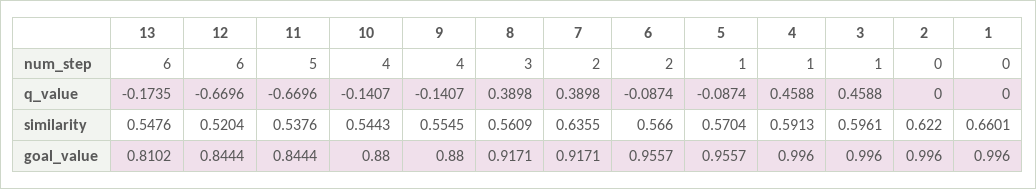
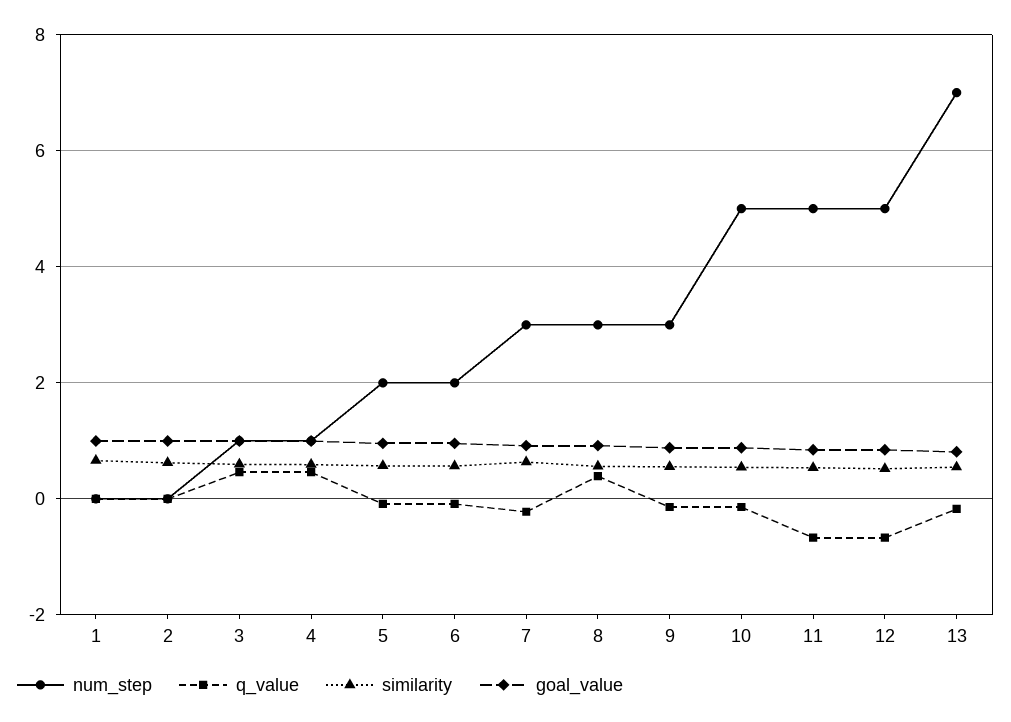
  {
    "num_step": {
-     "13": 6,
+     "13": 7,
-     "12": 6,
+     "12": 5,
      "11": 5,
-     "10": 4,
+     "10": 5,
-     "9": 4,
+     "9": 3,
      "8": 3,
-     "7": 2,
+     "7": 3,
      "6": 2,
-     "5": 1,
+     "5": 2,
      "4": 1,
      "3": 1,
      "2": 0,
      "1": 0
    },
    "q_value": {
      "13": -0.1735,
      "12": -0.6696,
      "11": -0.6696,
      "10": -0.1407,
      "9": -0.1407,
      "8": 0.3898,
-     "7": 0.3898,
+     "7": -0.2,
      "6": -0.0874,
      "5": -0.0874,
      "4": 0.4588,
      "3": 0.4588,
      "2": 0,
      "1": 0
    },
    "similarity": {
      "13": 0.5476,
      "12": 0.5204,
      "11": 0.5376,
      "10": 0.5443,
      "9": 0.5545,
      "8": 0.5609,
      "7": 0.6355,
      "6": 0.566,
      "5": 0.5704,
      "4": 0.5913,
      "3": 0.5961,
      "2": 0.622,
      "1": 0.6601
    },
    "goal_value": {
      "13": 0.8102,
      "12": 0.8444,
      "11": 0.8444,
      "10": 0.88,
      "9": 0.88,
      "8": 0.9171,
      "7": 0.9171,
      "6": 0.9557,
      "5": 0.9557,
      "4": 0.996,
      "3": 0.996,
      "2": 0.996,
      "1": 0.996
    }
  }

